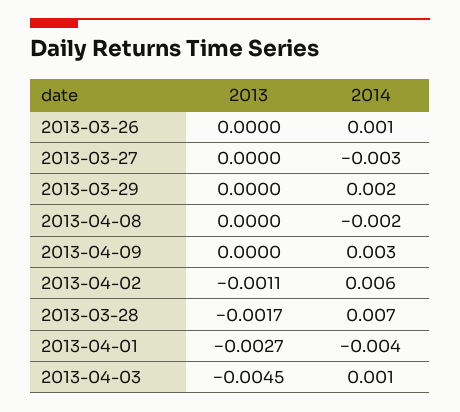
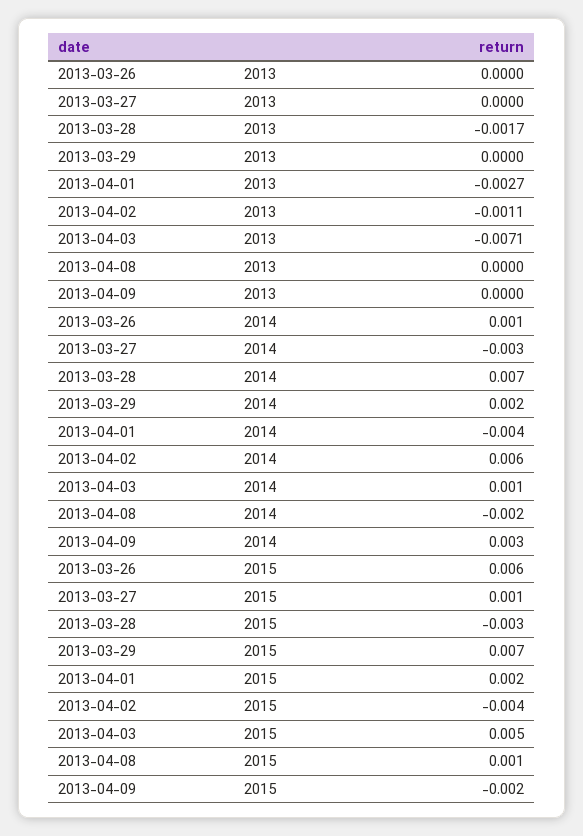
  {
    "2013": {
      "2013-03-26": 0,
      "2013-03-27": 0,
      "2013-03-29": 0,
      "2013-04-08": 0,
      "2013-04-09": 0,
      "2013-04-02": -0.0011,
      "2013-03-28": -0.0017,
      "2013-04-01": -0.0027,
-     "2013-04-03": -0.0045
+     "2013-04-03": -0.0071
    },
    "2014": {
      "2013-03-26": 0.001,
      "2013-03-27": -0.003,
      "2013-03-29": 0.002,
      "2013-04-08": -0.002,
      "2013-04-09": 0.003,
      "2013-04-02": 0.006,
      "2013-03-28": 0.007,
      "2013-04-01": -0.004,
      "2013-04-03": 0.001
-   }
+   },
+   "2015": {
+     "2013-03-26": 0.006,
+     "2013-03-27": 0.001,
+     "2013-03-28": -0.003,
+     "2013-03-29": 0.007,
+     "2013-04-01": 0.002,
+     "2013-04-02": -0.004,
+     "2013-04-03": 0.005,
+     "2013-04-08": 0.001,
+     "2013-04-09": -0.002
+   }
  }

